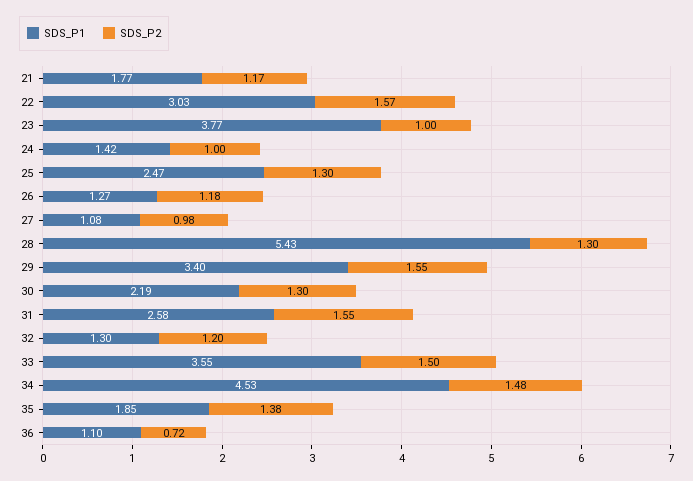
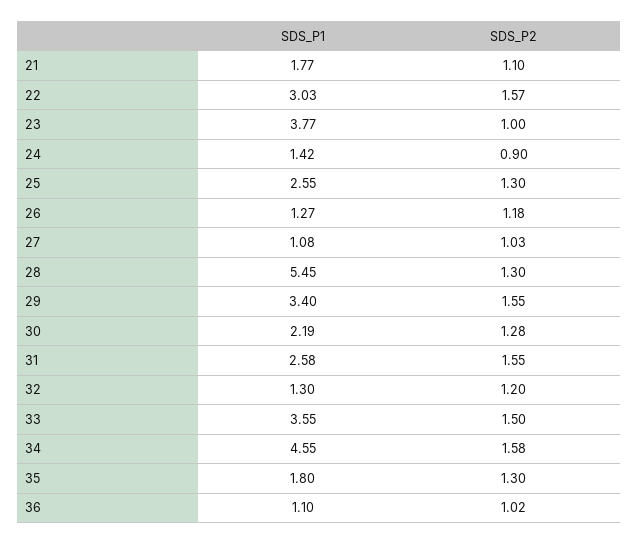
  {
    "SDS_P1": {
      "21": 1.77,
      "22": 3.03,
      "23": 3.77,
      "24": 1.42,
-     "25": 2.47,
+     "25": 2.55,
      "26": 1.27,
      "27": 1.08,
-     "28": 5.43,
+     "28": 5.45,
      "29": 3.4,
      "30": 2.19,
      "31": 2.58,
      "32": 1.3,
      "33": 3.55,
-     "34": 4.53,
+     "34": 4.55,
-     "35": 1.85,
+     "35": 1.8,
      "36": 1.1
    },
    "SDS_P2": {
-     "21": 1.17,
+     "21": 1.1,
      "22": 1.57,
      "23": 1,
-     "24": 1,
+     "24": 0.9,
      "25": 1.3,
      "26": 1.18,
-     "27": 0.98,
+     "27": 1.03,
      "28": 1.3,
      "29": 1.55,
-     "30": 1.3,
+     "30": 1.28,
      "31": 1.55,
      "32": 1.2,
      "33": 1.5,
-     "34": 1.48,
+     "34": 1.58,
-     "35": 1.38,
+     "35": 1.3,
-     "36": 0.72
+     "36": 1.02
    }
  }

